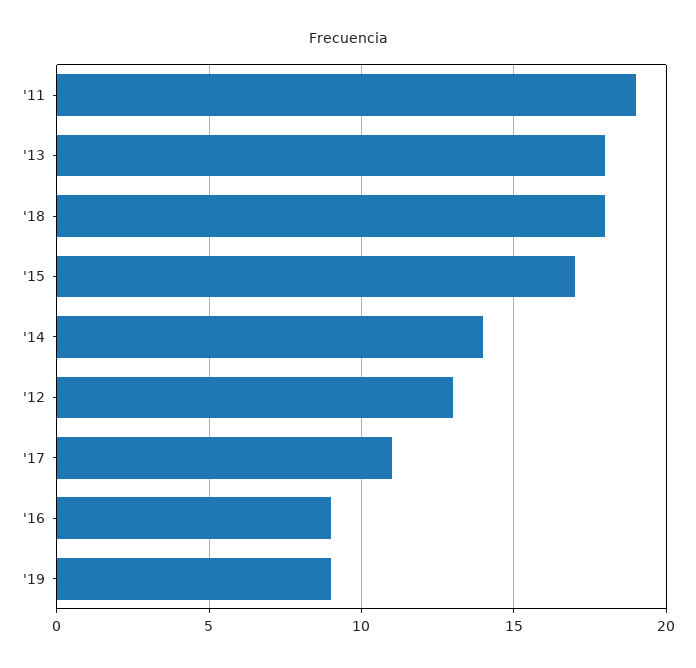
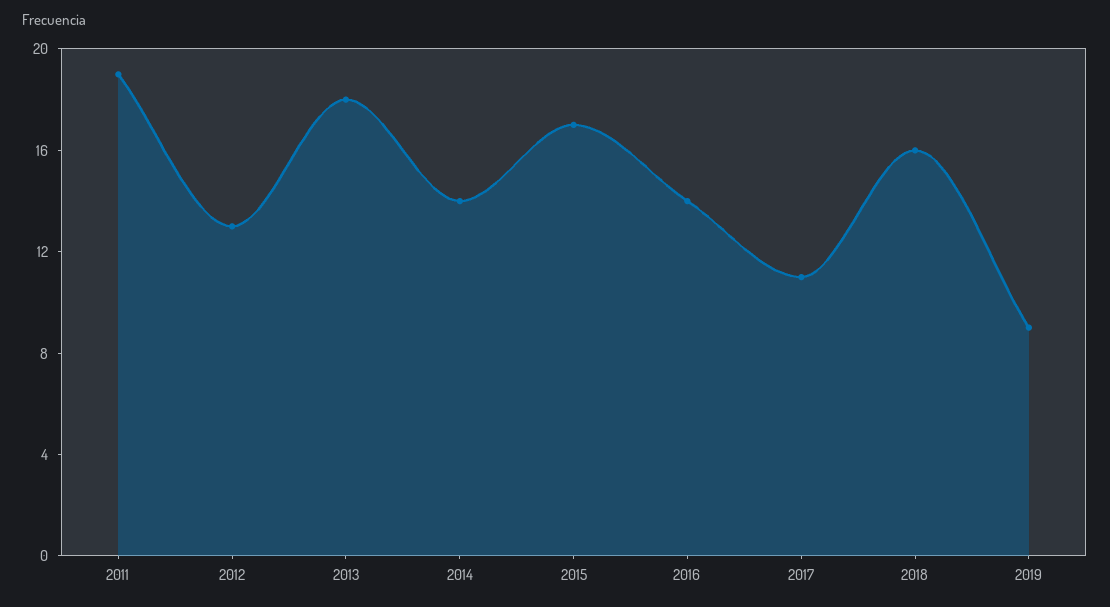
  {
    "'11": 19,
    "'13": 18,
-   "'18": 18,
+   "'18": 16,
    "'15": 17,
    "'14": 14,
    "'12": 13,
    "'17": 11,
-   "'16": 9,
+   "'16": 14,
    "'19": 9
  }

